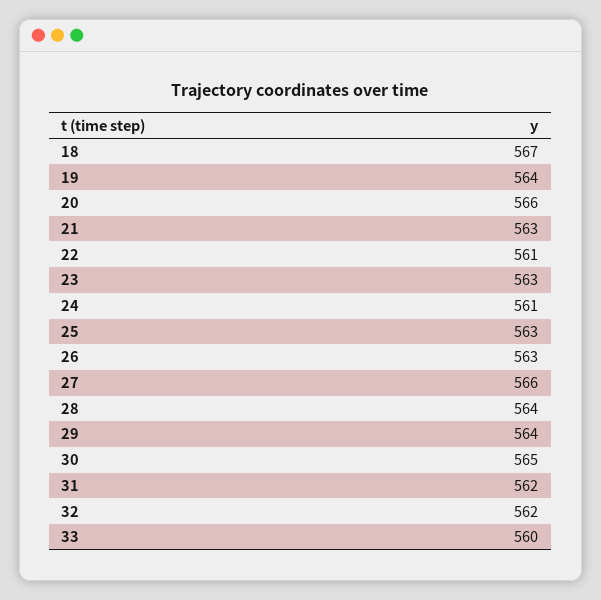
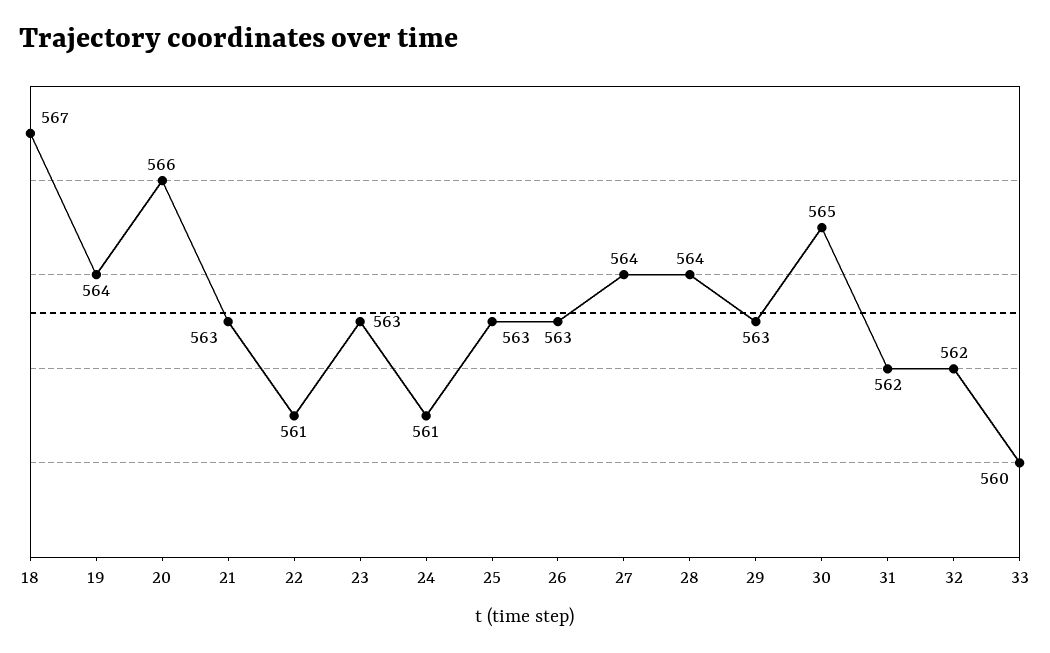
  {
    "18": 567,
    "19": 564,
    "20": 566,
    "21": 563,
    "22": 561,
    "23": 563,
    "24": 561,
    "25": 563,
    "26": 563,
-   "27": 566,
+   "27": 564,
    "28": 564,
-   "29": 564,
+   "29": 563,
    "30": 565,
    "31": 562,
    "32": 562,
    "33": 560
  }

